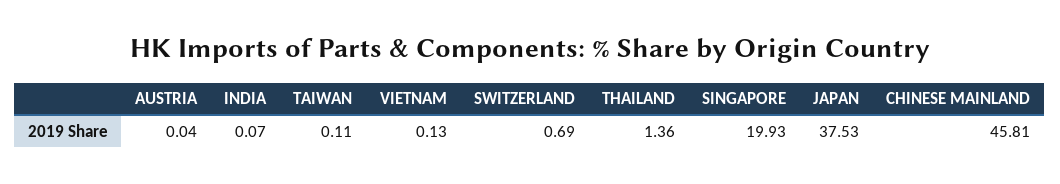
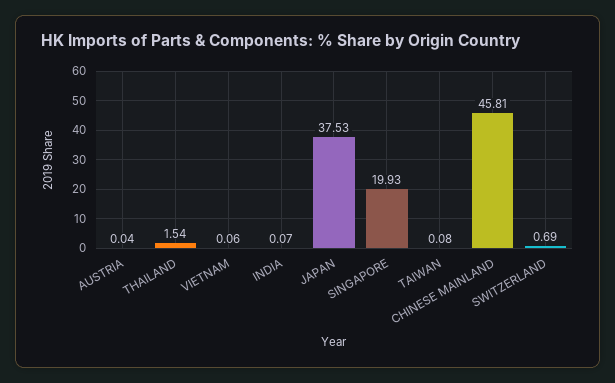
  {
    "AUSTRIA": 0.04,
    "INDIA": 0.07,
-   "TAIWAN": 0.11,
+   "TAIWAN": 0.08,
-   "VIETNAM": 0.13,
+   "VIETNAM": 0.06,
    "SWITZERLAND": 0.69,
-   "THAILAND": 1.36,
+   "THAILAND": 1.54,
    "SINGAPORE": 19.93,
    "JAPAN": 37.53,
    "CHINESE MAINLAND": 45.81
  }

